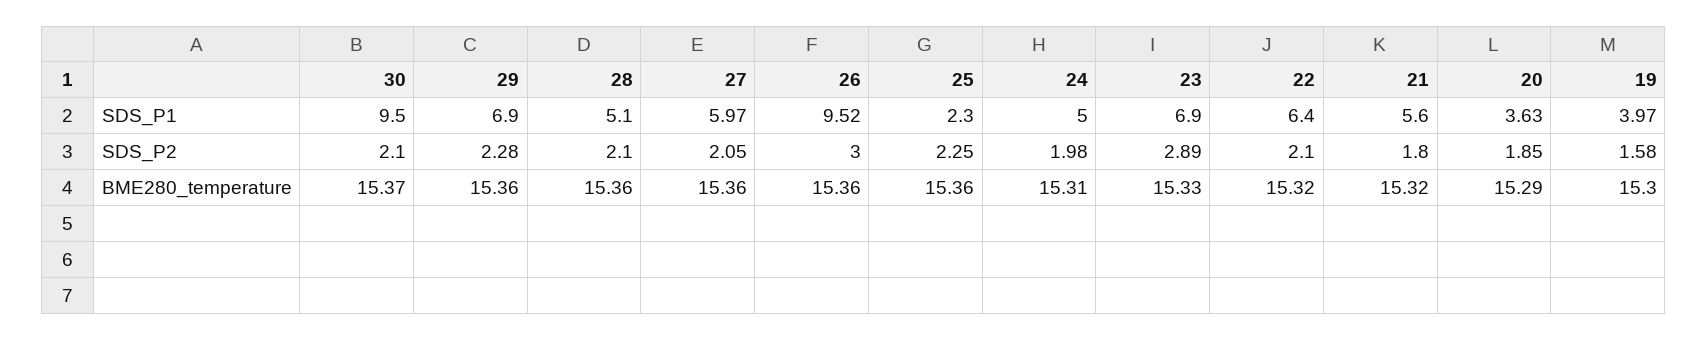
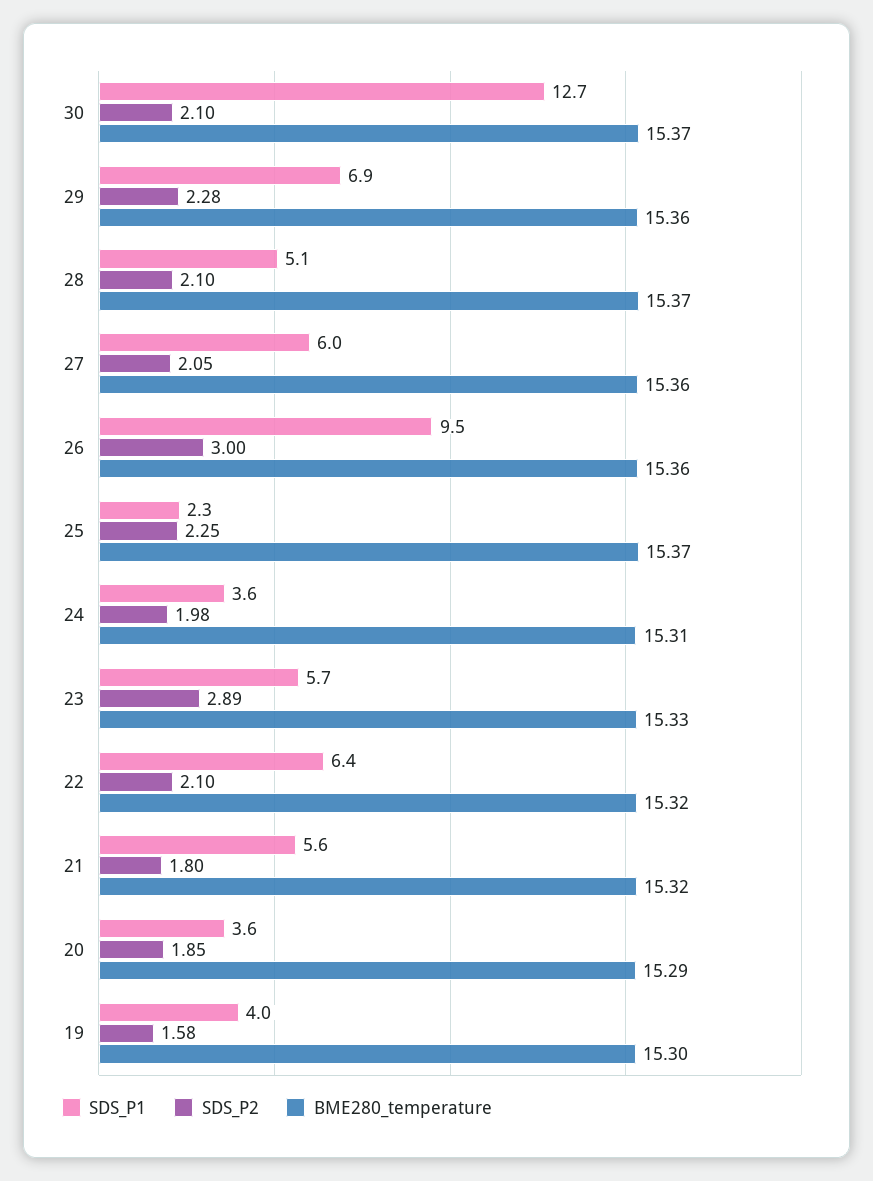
  {
    "SDS_P1": {
-     "30": 9.5,
+     "30": 12.7,
      "29": 6.9,
      "28": 5.1,
      "27": 5.97,
      "26": 9.52,
      "25": 2.3,
-     "24": 5,
+     "24": 3.6,
-     "23": 6.9,
+     "23": 5.7,
      "22": 6.4,
      "21": 5.6,
      "20": 3.63,
      "19": 3.97
    },
    "SDS_P2": {
      "30": 2.1,
      "29": 2.28,
      "28": 2.1,
      "27": 2.05,
      "26": 3,
      "25": 2.25,
      "24": 1.98,
      "23": 2.89,
      "22": 2.1,
      "21": 1.8,
      "20": 1.85,
      "19": 1.58
    },
    "BME280_temperature": {
      "30": 15.37,
      "29": 15.36,
-     "28": 15.36,
+     "28": 15.37,
      "27": 15.36,
      "26": 15.36,
-     "25": 15.36,
+     "25": 15.37,
      "24": 15.31,
      "23": 15.33,
      "22": 15.32,
      "21": 15.32,
      "20": 15.29,
      "19": 15.3
    }
  }

